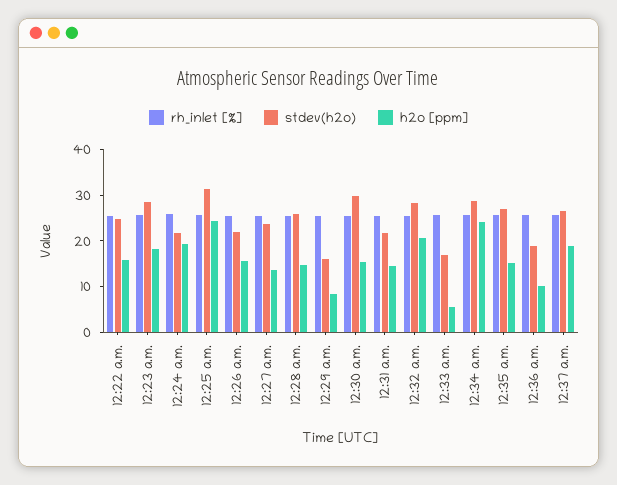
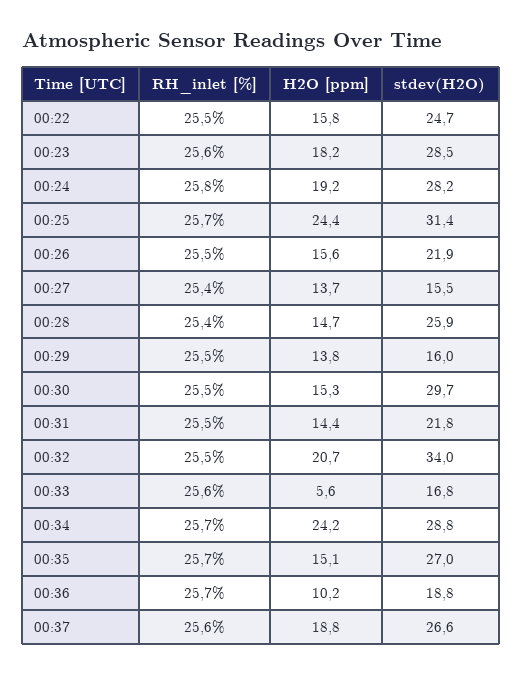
  {
    "rh_inlet [%]": {
      "12:22 a.m.": 25.5,
      "12:23 a.m.": 25.6,
      "12:24 a.m.": 25.8,
      "12:25 a.m.": 25.7,
      "12:26 a.m.": 25.5,
      "12:27 a.m.": 25.4,
      "12:28 a.m.": 25.4,
      "12:29 a.m.": 25.5,
      "12:30 a.m.": 25.5,
      "12:31 a.m.": 25.5,
      "12:32 a.m.": 25.5,
      "12:33 a.m.": 25.6,
      "12:34 a.m.": 25.7,
      "12:35 a.m.": 25.7,
      "12:36 a.m.": 25.7,
      "12:37 a.m.": 25.6
    },
    "stdev(h2o)": {
      "12:22 a.m.": 24.7,
      "12:23 a.m.": 28.5,
-     "12:24 a.m.": 22,
+     "12:24 a.m.": 28.2,
      "12:25 a.m.": 31.4,
      "12:26 a.m.": 21.9,
-     "12:27 a.m.": 24,
+     "12:27 a.m.": 15.5,
      "12:28 a.m.": 25.9,
      "12:29 a.m.": 16,
      "12:30 a.m.": 29.7,
      "12:31 a.m.": 21.8,
-     "12:32 a.m.": 28,
+     "12:32 a.m.": 34,
      "12:33 a.m.": 16.8,
      "12:34 a.m.": 28.8,
      "12:35 a.m.": 27,
      "12:36 a.m.": 18.8,
      "12:37 a.m.": 26.6
    },
    "h2o [ppm]": {
      "12:22 a.m.": 15.8,
      "12:23 a.m.": 18.2,
      "12:24 a.m.": 19.2,
      "12:25 a.m.": 24.4,
      "12:26 a.m.": 15.6,
      "12:27 a.m.": 13.7,
      "12:28 a.m.": 14.7,
-     "12:29 a.m.": 8,
+     "12:29 a.m.": 13.8,
      "12:30 a.m.": 15.3,
      "12:31 a.m.": 14.4,
      "12:32 a.m.": 20.7,
      "12:33 a.m.": 5.6,
      "12:34 a.m.": 24.2,
      "12:35 a.m.": 15.1,
      "12:36 a.m.": 10.2,
      "12:37 a.m.": 18.8
    }
  }

